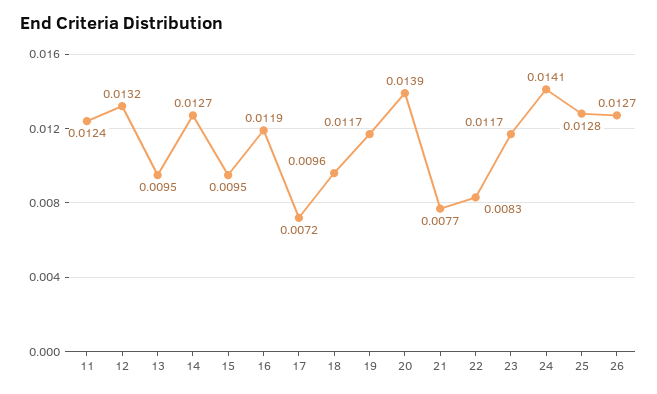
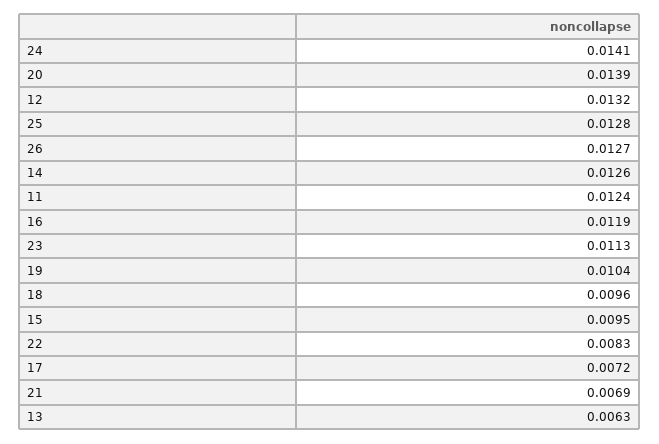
  {
    "11": 0.0124,
    "12": 0.0132,
-   "13": 0.0095,
+   "13": 0.0063,
-   "14": 0.0127,
+   "14": 0.0126,
    "15": 0.0095,
    "16": 0.0119,
    "17": 0.0072,
    "18": 0.0096,
-   "19": 0.0117,
+   "19": 0.0104,
    "20": 0.0139,
-   "21": 0.0077,
+   "21": 0.0069,
    "22": 0.0083,
-   "23": 0.0117,
+   "23": 0.0113,
    "24": 0.0141,
    "25": 0.0128,
    "26": 0.0127
  }

